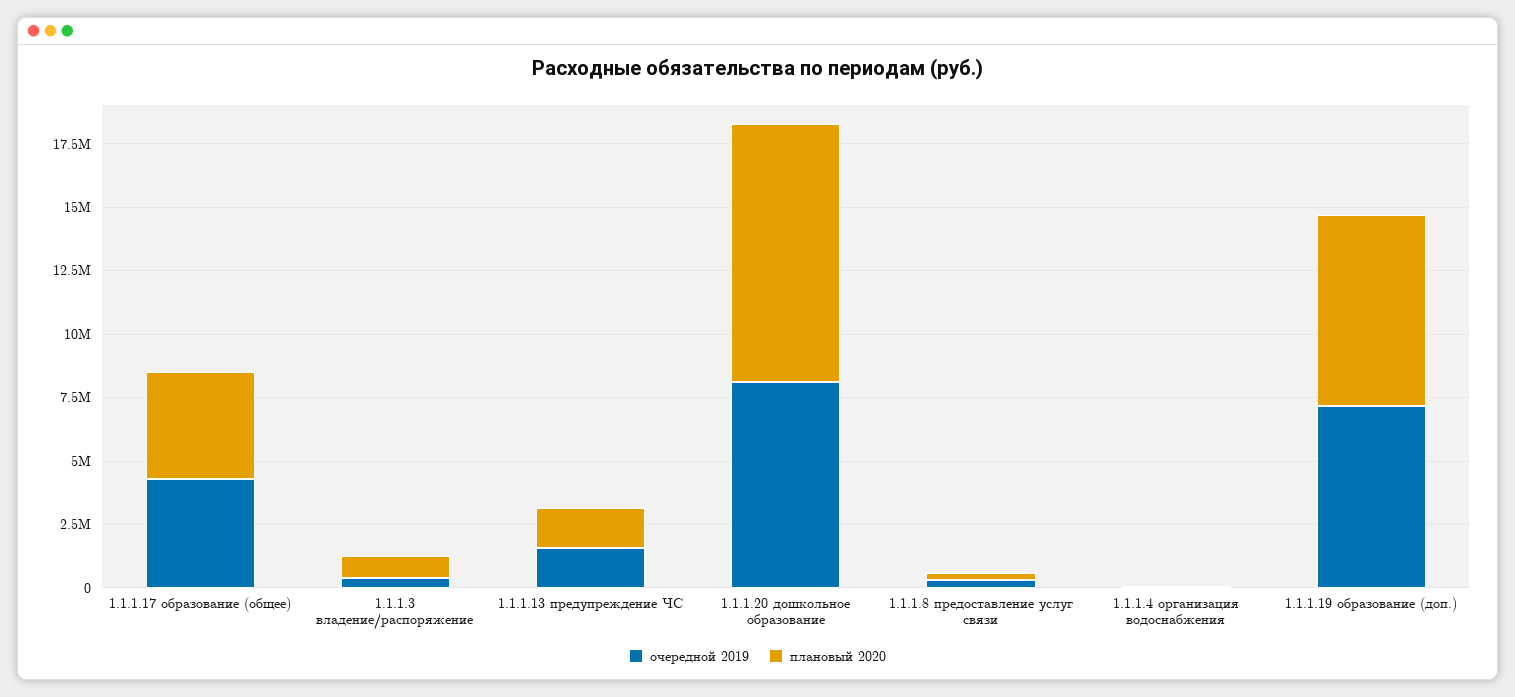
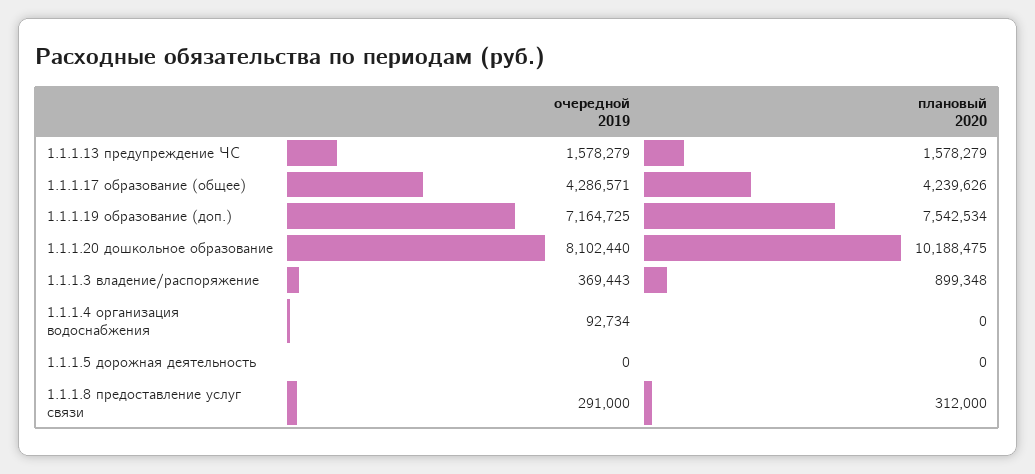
  {
    "очередной 2019": {
      "1.1.1.17 образование (общее)": 4286571,
      "1.1.1.3 владение/распоряжение": 369443,
      "1.1.1.13 предупреждение ЧС": 1578279,
      "1.1.1.20 дошкольное образование": 8102440,
      "1.1.1.8 предоставление услуг связи": 291000,
      "1.1.1.4 организация водоснабжения": 92734,
-     "1.1.1.19 образование (доп.)": 7164725
+     "1.1.1.19 образование (доп.)": 7164725,
+     "1.1.1.5 дорожная деятельность": 0
    },
    "плановый 2020": {
      "1.1.1.17 образование (общее)": 4239626,
      "1.1.1.3 владение/распоряжение": 899348,
      "1.1.1.13 предупреждение ЧС": 1578279,
      "1.1.1.20 дошкольное образование": 10188475,
      "1.1.1.8 предоставление услуг связи": 312000,
      "1.1.1.4 организация водоснабжения": 0,
-     "1.1.1.19 образование (доп.)": 7542534
+     "1.1.1.19 образование (доп.)": 7542534,
+     "1.1.1.5 дорожная деятельность": 0
    }
  }

